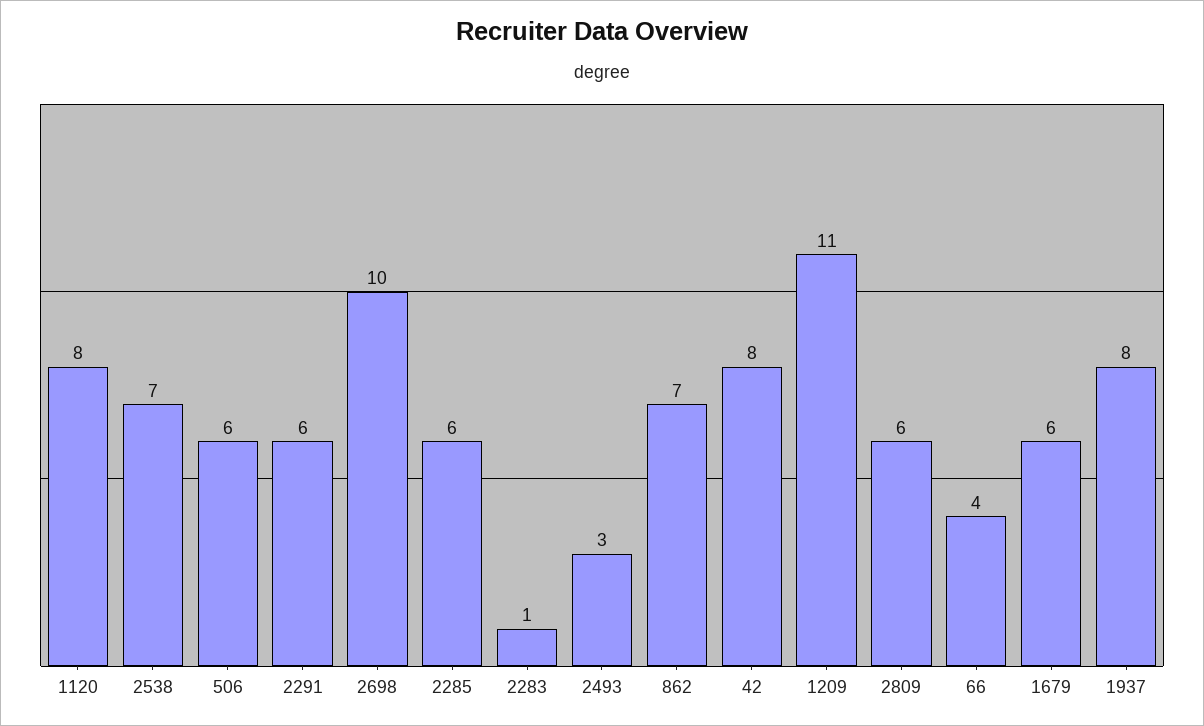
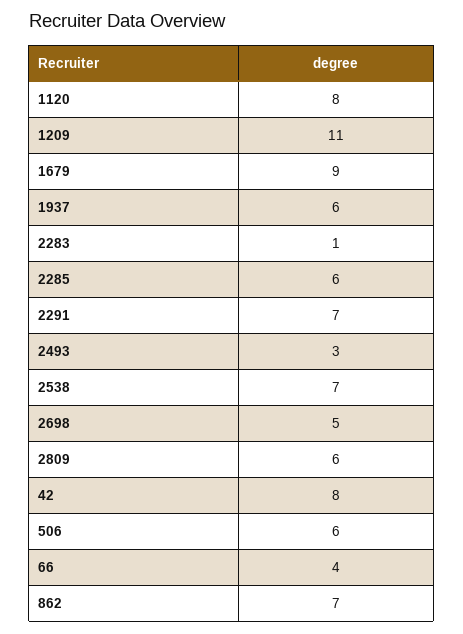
  {
    "1120": 8,
    "2538": 7,
    "506": 6,
-   "2291": 6,
+   "2291": 7,
-   "2698": 10,
+   "2698": 5,
    "2285": 6,
    "2283": 1,
    "2493": 3,
    "862": 7,
    "42": 8,
    "1209": 11,
    "2809": 6,
    "66": 4,
-   "1679": 6,
+   "1679": 9,
-   "1937": 8
+   "1937": 6
  }

